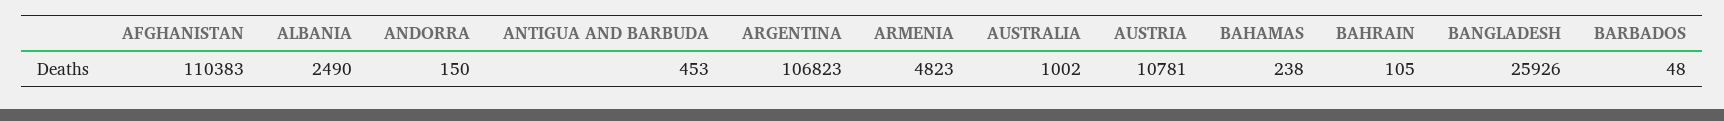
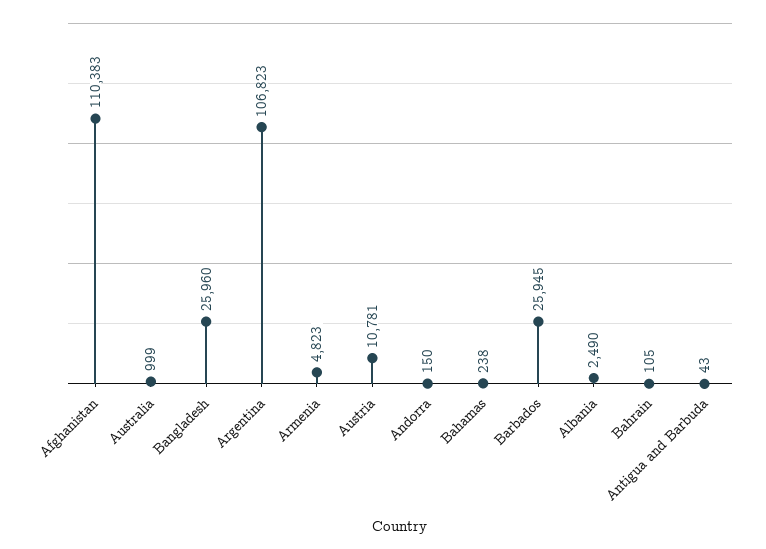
  {
    "AFGHANISTAN": 110383,
    "ALBANIA": 2490,
    "ANDORRA": 150,
-   "ANTIGUA AND BARBUDA": 453,
+   "ANTIGUA AND BARBUDA": 43,
    "ARGENTINA": 106823,
    "ARMENIA": 4823,
-   "AUSTRALIA": 1002,
+   "AUSTRALIA": 999,
    "AUSTRIA": 10781,
    "BAHAMAS": 238,
    "BAHRAIN": 105,
-   "BANGLADESH": 25926,
+   "BANGLADESH": 25960,
-   "BARBADOS": 48
+   "BARBADOS": 25945
  }

